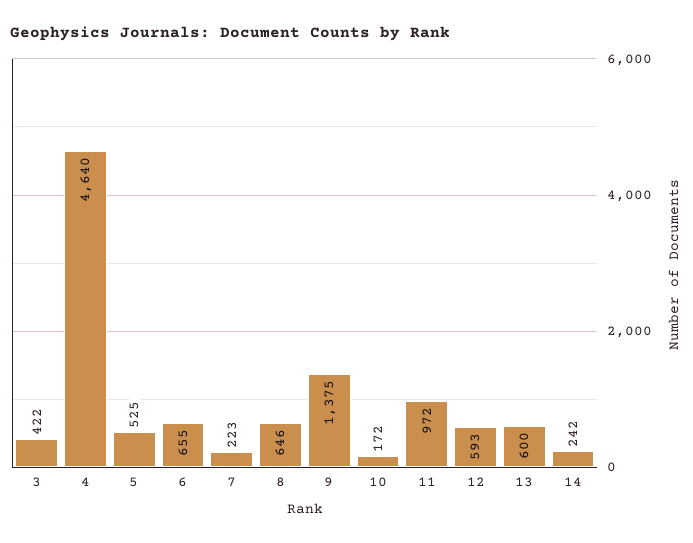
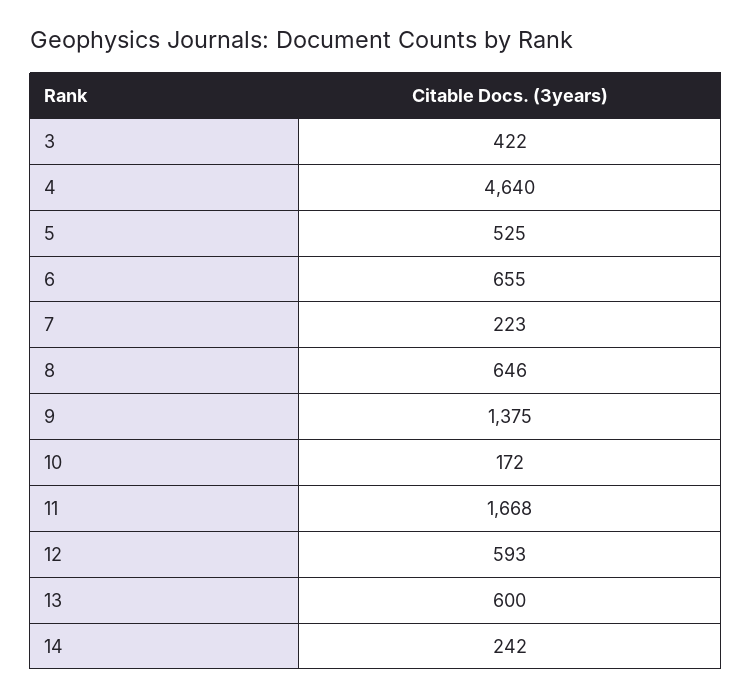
  {
    "3": 422,
    "4": 4640,
    "5": 525,
    "6": 655,
    "7": 223,
    "8": 646,
    "9": 1375,
    "10": 172,
-   "11": 972,
+   "11": 1668,
    "12": 593,
    "13": 600,
    "14": 242
  }

